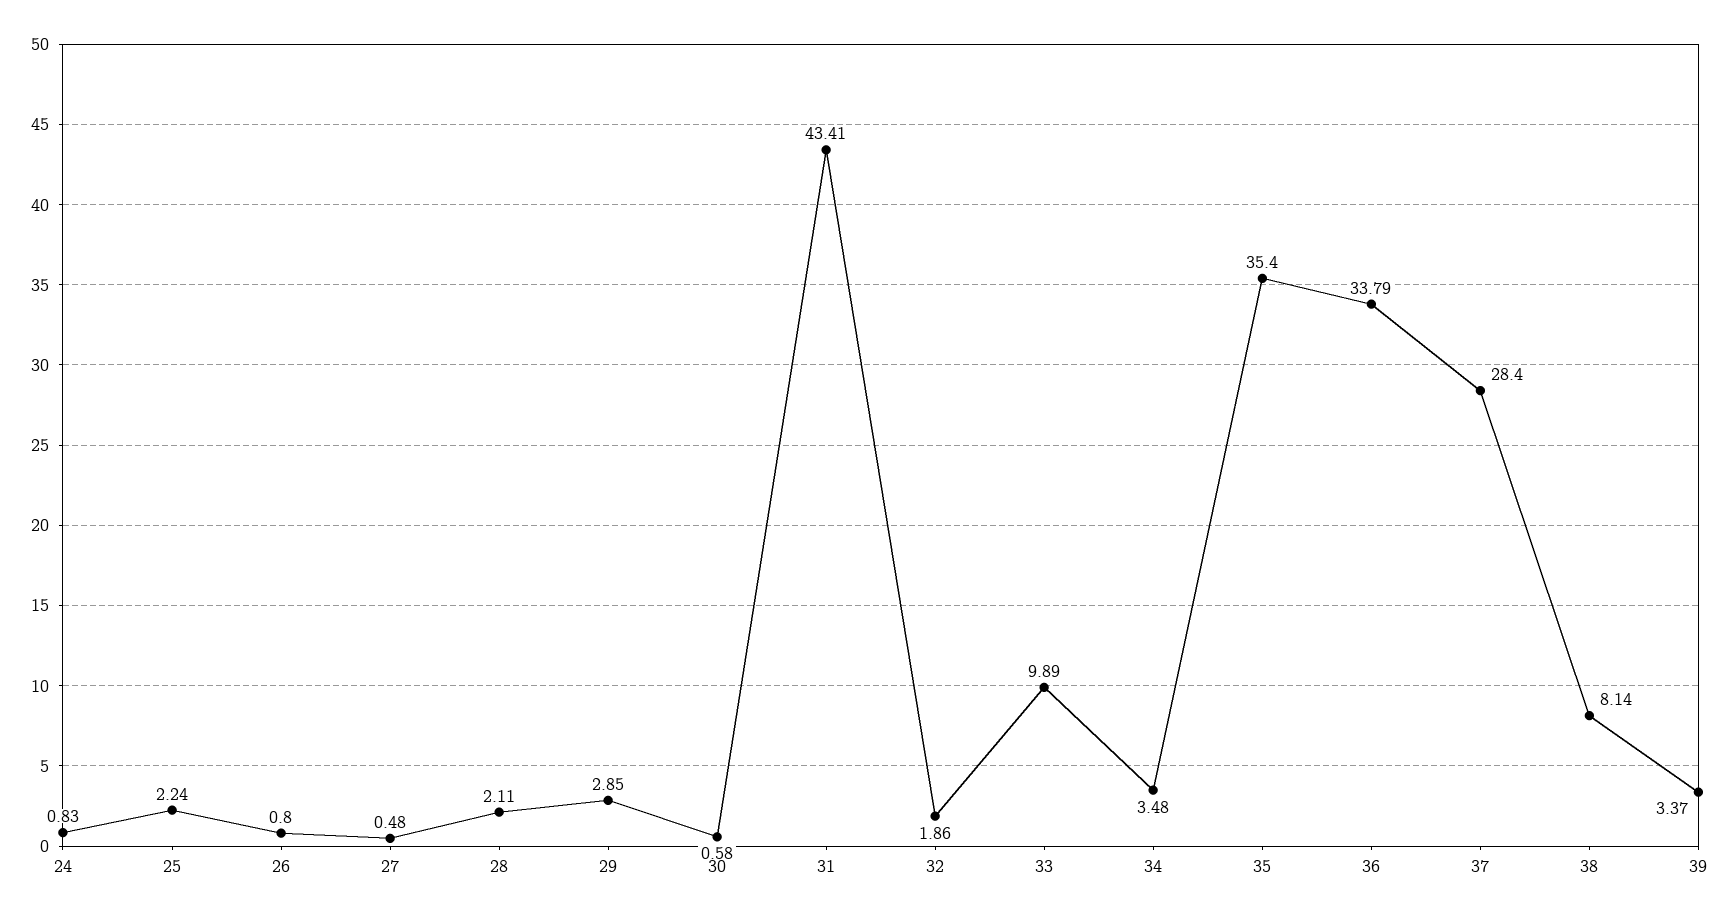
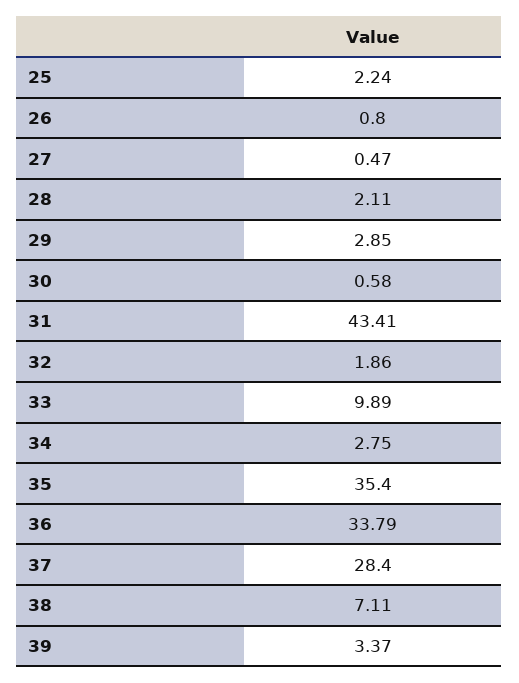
  {
-   "24": 0.83,
    "25": 2.24,
    "26": 0.8,
-   "27": 0.48,
+   "27": 0.47,
    "28": 2.11,
    "29": 2.85,
    "30": 0.58,
    "31": 43.41,
    "32": 1.86,
    "33": 9.89,
-   "34": 3.48,
+   "34": 2.75,
    "35": 35.4,
    "36": 33.79,
    "37": 28.4,
-   "38": 8.14,
+   "38": 7.11,
    "39": 3.37
  }

